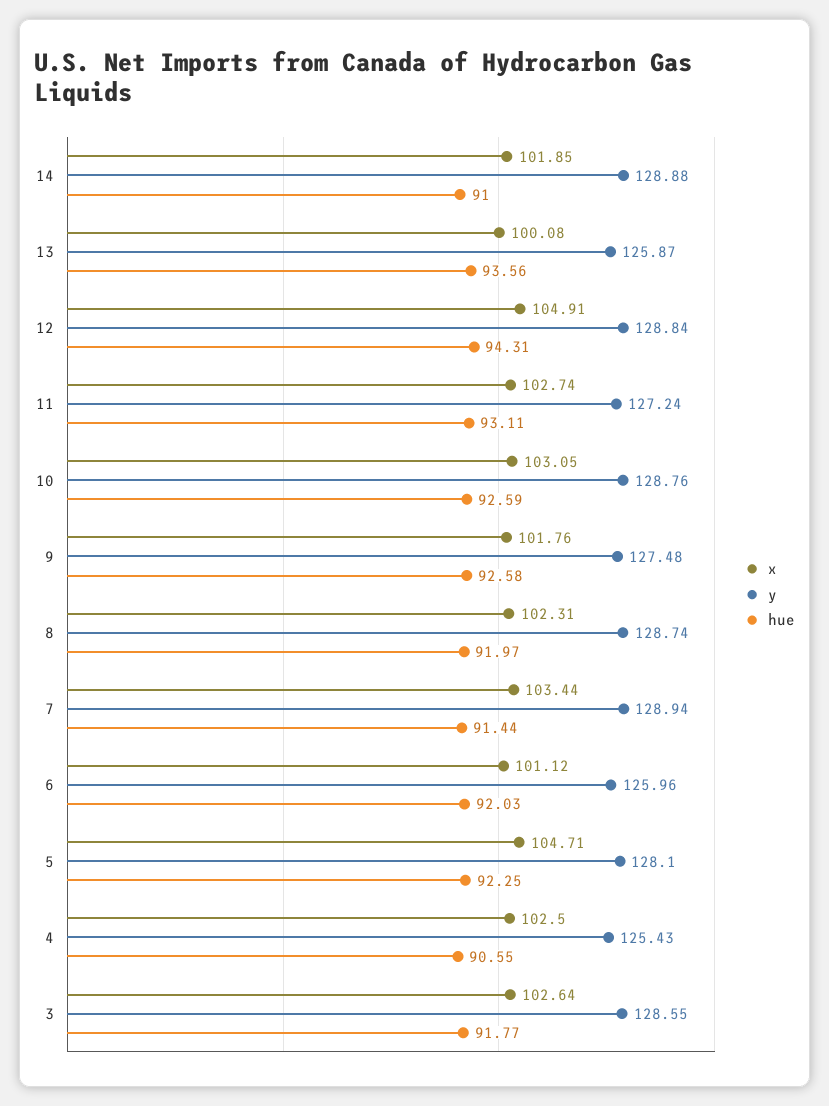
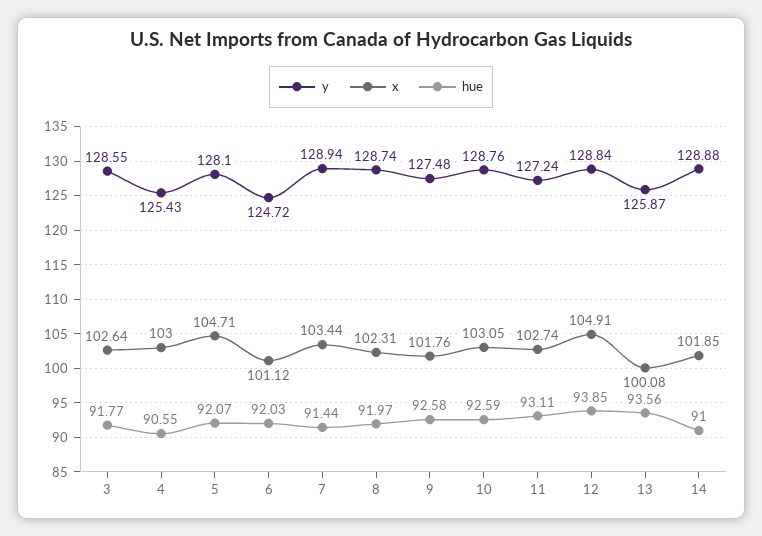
  {
    "x": {
      "14": 101.85,
      "13": 100.08,
      "12": 104.91,
      "11": 102.74,
      "10": 103.05,
      "9": 101.76,
      "8": 102.31,
      "7": 103.44,
      "6": 101.12,
      "5": 104.71,
-     "4": 102.5,
+     "4": 103,
      "3": 102.64
    },
    "y": {
      "14": 128.88,
      "13": 125.87,
      "12": 128.84,
      "11": 127.24,
      "10": 128.76,
      "9": 127.48,
      "8": 128.74,
      "7": 128.94,
-     "6": 125.96,
+     "6": 124.72,
      "5": 128.1,
      "4": 125.43,
      "3": 128.55
    },
    "hue": {
      "14": 91,
      "13": 93.56,
-     "12": 94.31,
+     "12": 93.85,
      "11": 93.11,
      "10": 92.59,
      "9": 92.58,
      "8": 91.97,
      "7": 91.44,
      "6": 92.03,
-     "5": 92.25,
+     "5": 92.07,
      "4": 90.55,
      "3": 91.77
    }
  }

